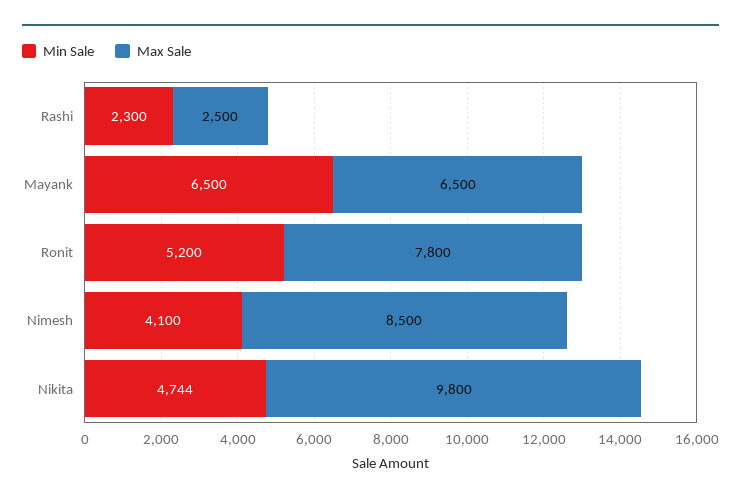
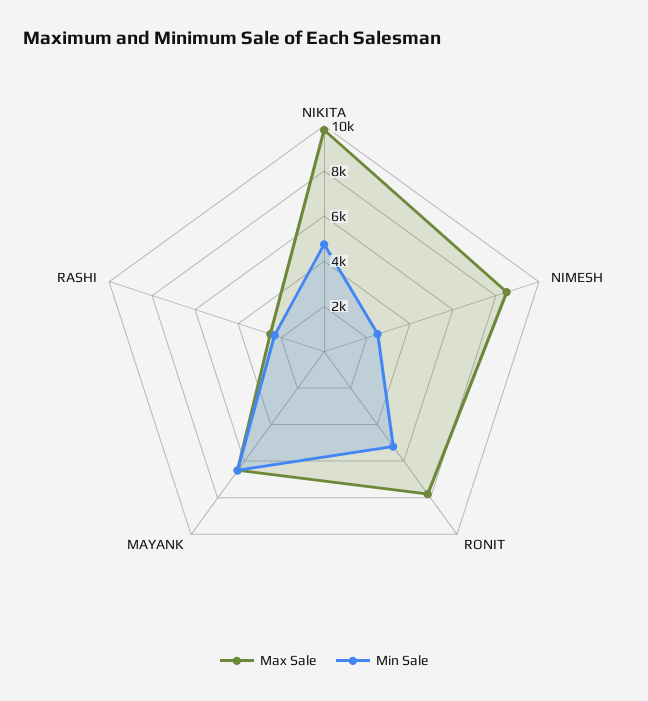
  {
    "Min Sale": {
      "Rashi": 2300,
      "Mayank": 6500,
      "Ronit": 5200,
-     "Nimesh": 4100,
+     "Nimesh": 2500,
      "Nikita": 4744
    },
    "Max Sale": {
      "Rashi": 2500,
      "Mayank": 6500,
      "Ronit": 7800,
      "Nimesh": 8500,
      "Nikita": 9800
    }
  }

